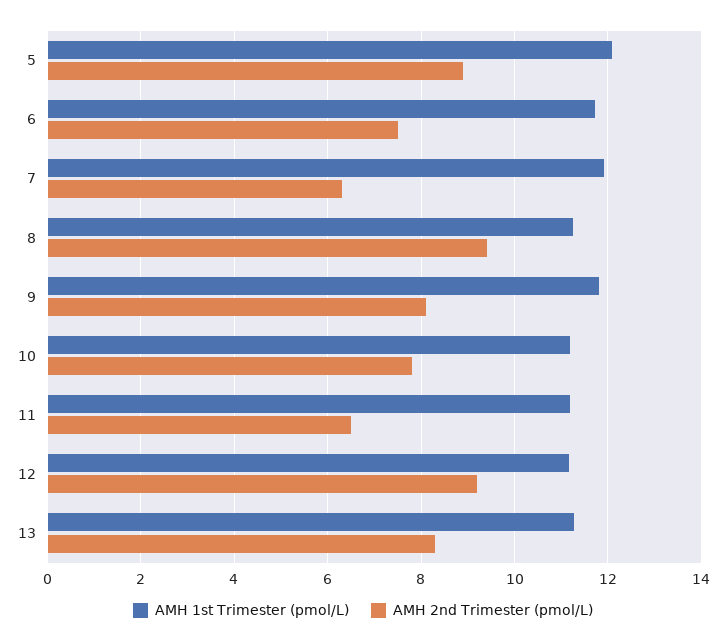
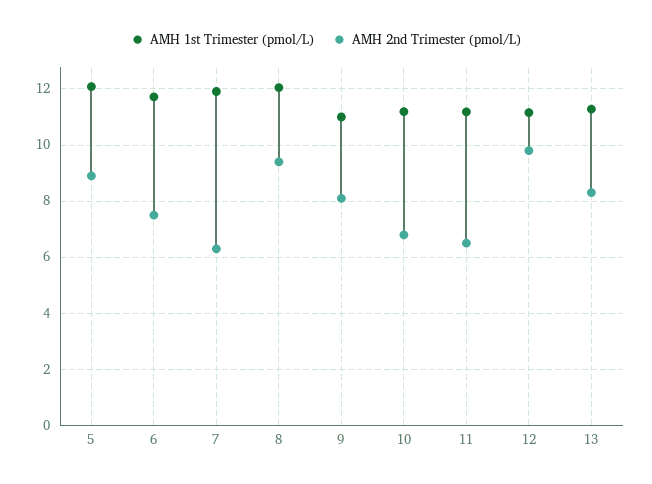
  {
    "AMH 1st Trimester (pmol/L)": {
      "5": 12,
      "6": 11.8,
      "7": 12,
-     "8": 11.2,
+     "8": 12,
-     "9": 11.8,
+     "9": 11,
      "10": 11.2,
      "11": 11.2,
      "12": 11.2,
      "13": 11.2
    },
    "AMH 2nd Trimester (pmol/L)": {
      "5": 9,
      "6": 7.6,
      "7": 6.4,
      "8": 9.4,
      "9": 8.2,
-     "10": 7.8,
+     "10": 6.75,
      "11": 6.6,
-     "12": 9.2,
+     "12": 9.75,
      "13": 8.4
    }
  }

